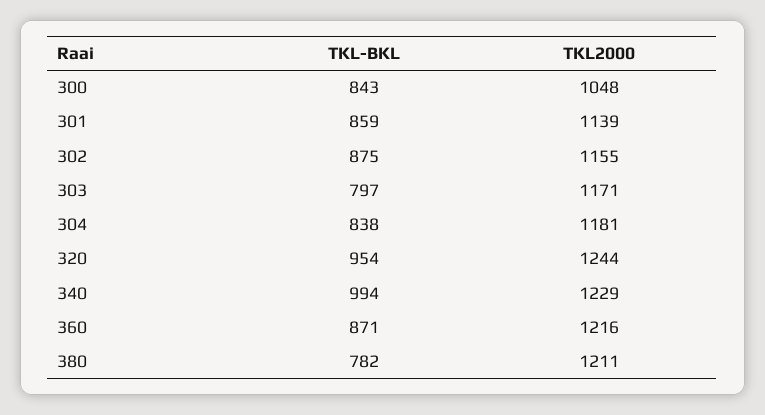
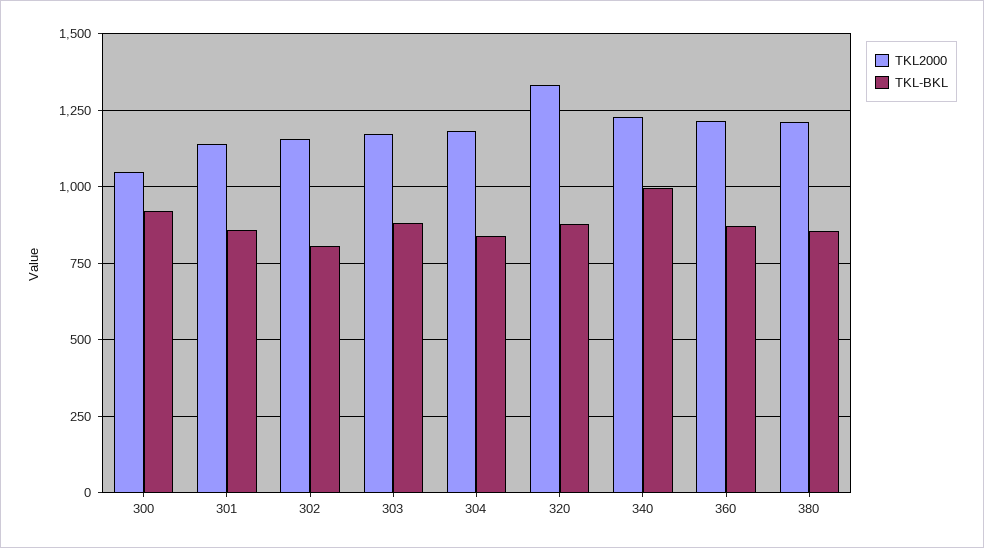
  {
    "TKL-BKL": {
-     "300": 843,
+     "300": 925,
      "301": 859,
-     "302": 875,
+     "302": 800,
-     "303": 797,
+     "303": 875,
      "304": 838,
-     "320": 954,
+     "320": 875,
      "340": 994,
      "360": 871,
-     "380": 782
+     "380": 850
    },
    "TKL2000": {
      "300": 1048,
      "301": 1139,
      "302": 1155,
      "303": 1171,
      "304": 1181,
-     "320": 1244,
+     "320": 1325,
      "340": 1229,
      "360": 1216,
      "380": 1211
    }
  }

